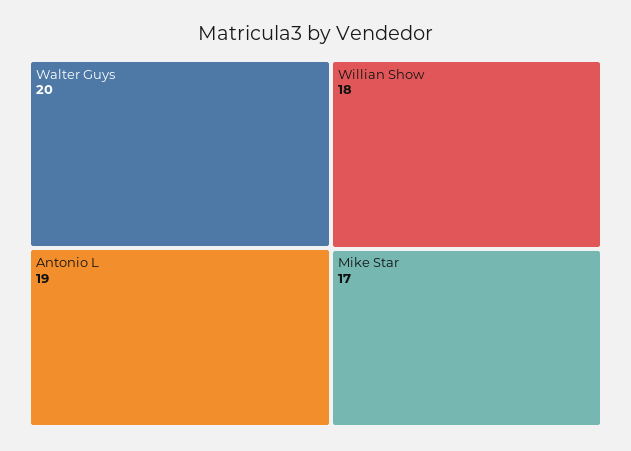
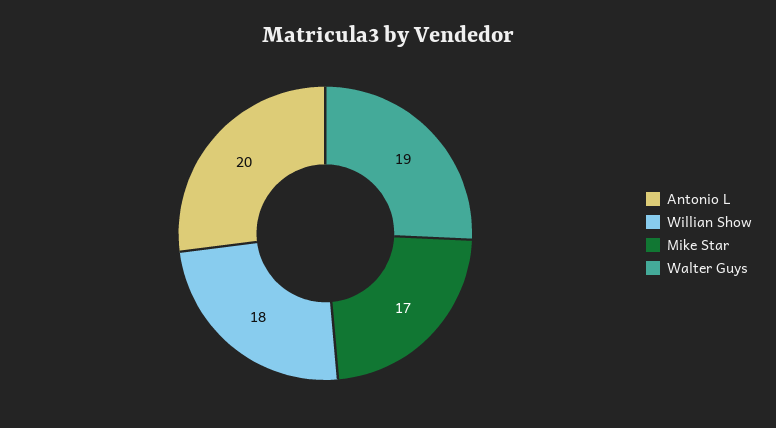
  {
-   "Walter Guys": 20,
+   "Walter Guys": 19,
-   "Antonio L": 19,
+   "Antonio L": 20,
    "Willian Show": 18,
    "Mike Star": 17
  }

